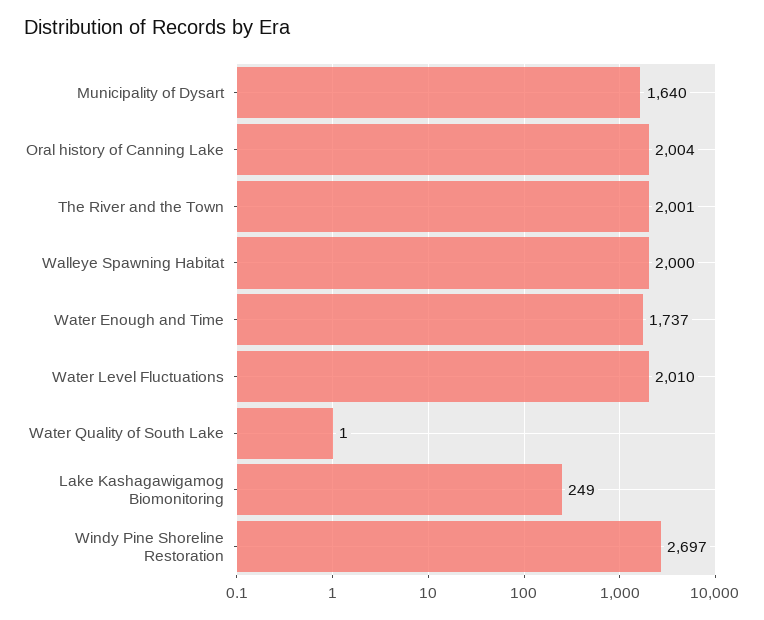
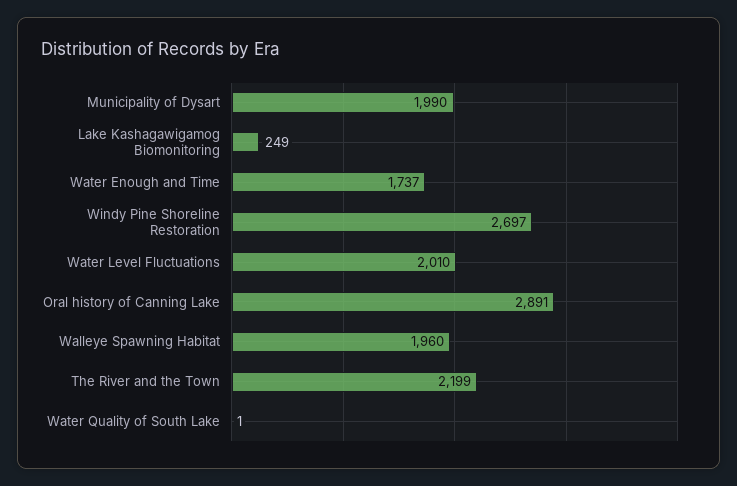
  {
-   "Municipality of Dysart": 1640,
+   "Municipality of Dysart": 1990,
-   "Oral history of Canning Lake": 2004,
+   "Oral history of Canning Lake": 2891,
-   "The River and the Town": 2001,
+   "The River and the Town": 2199,
-   "Walleye Spawning Habitat": 2000,
+   "Walleye Spawning Habitat": 1960,
    "Water Enough and Time": 1737,
    "Water Level Fluctuations": 2010,
    "Water Quality of South Lake": 1,
    "Lake Kashagawigamog Biomonitoring": 249,
    "Windy Pine Shoreline Restoration": 2697
  }

